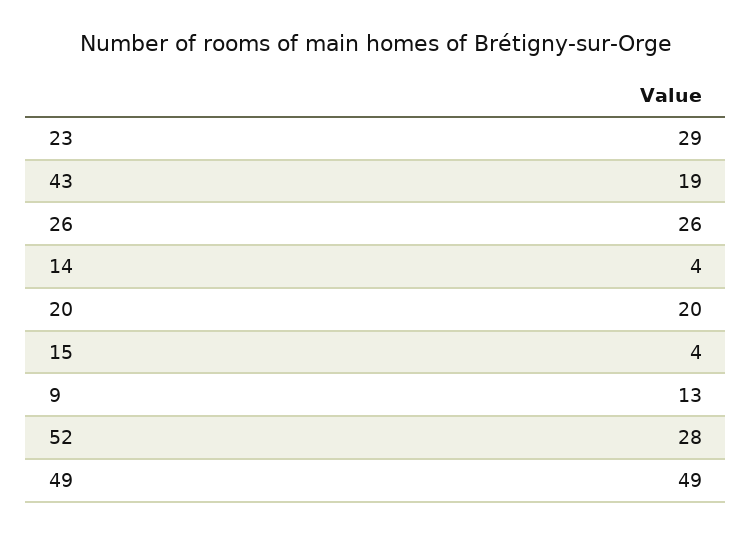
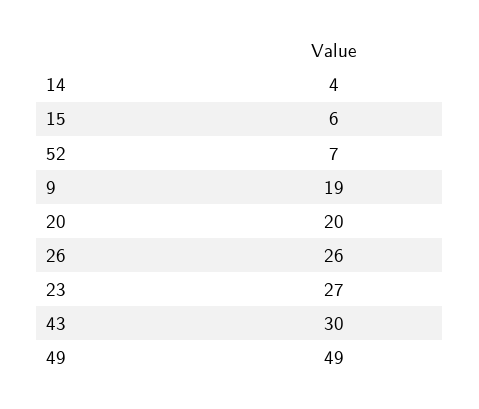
  {
-   "23": 29,
+   "23": 27,
-   "43": 19,
+   "43": 30,
    "26": 26,
    "14": 4,
    "20": 20,
-   "15": 4,
+   "15": 6,
-   "9": 13,
+   "9": 19,
-   "52": 28,
+   "52": 7,
    "49": 49
  }

